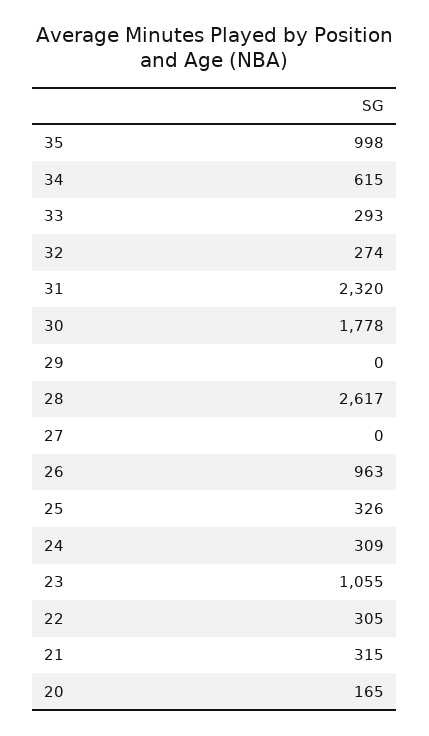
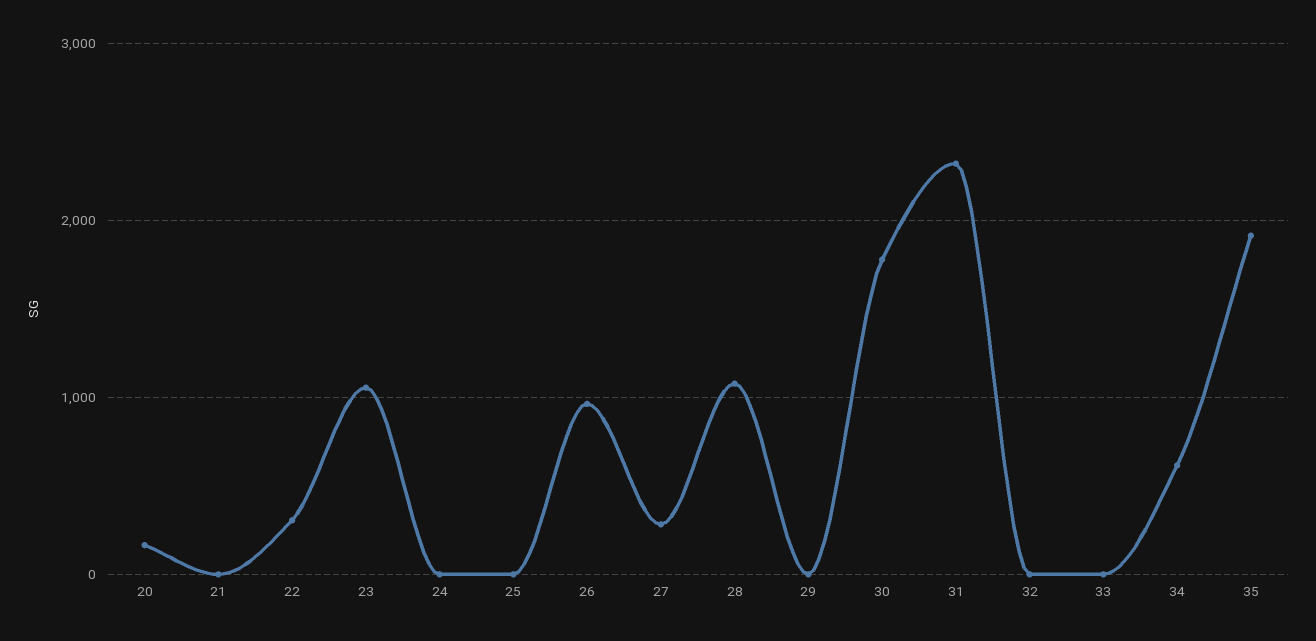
  {
-   "35": 998,
+   "35": 1900,
    "34": 615,
-   "33": 293,
+   "33": 0,
-   "32": 274,
+   "32": 0,
    "31": 2320,
    "30": 1778,
    "29": 0,
-   "28": 2617,
+   "28": 1100,
-   "27": 0,
+   "27": 300,
    "26": 963,
-   "25": 326,
+   "25": 0,
-   "24": 309,
+   "24": 0,
    "23": 1055,
    "22": 305,
-   "21": 315,
+   "21": 0,
    "20": 165
  }

